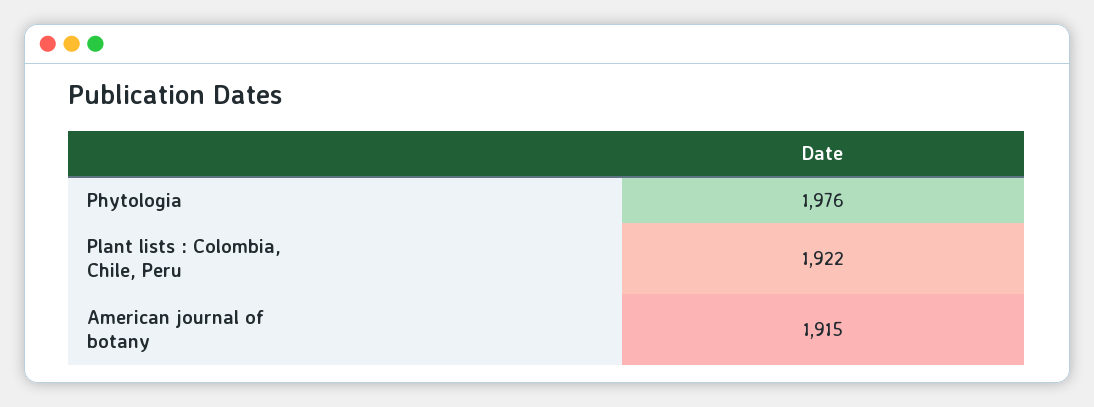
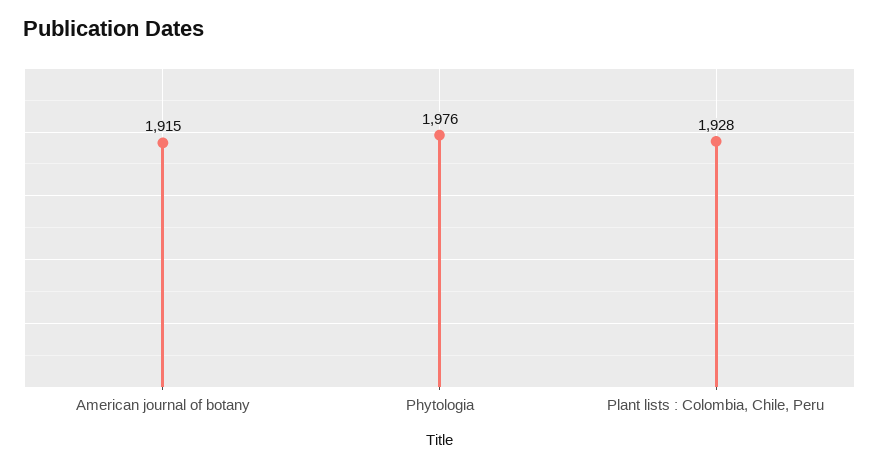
  {
    "Phytologia": 1976,
-   "Plant lists : Colombia, Chile, Peru": 1922,
+   "Plant lists : Colombia, Chile, Peru": 1928,
    "American journal of botany": 1915
  }

